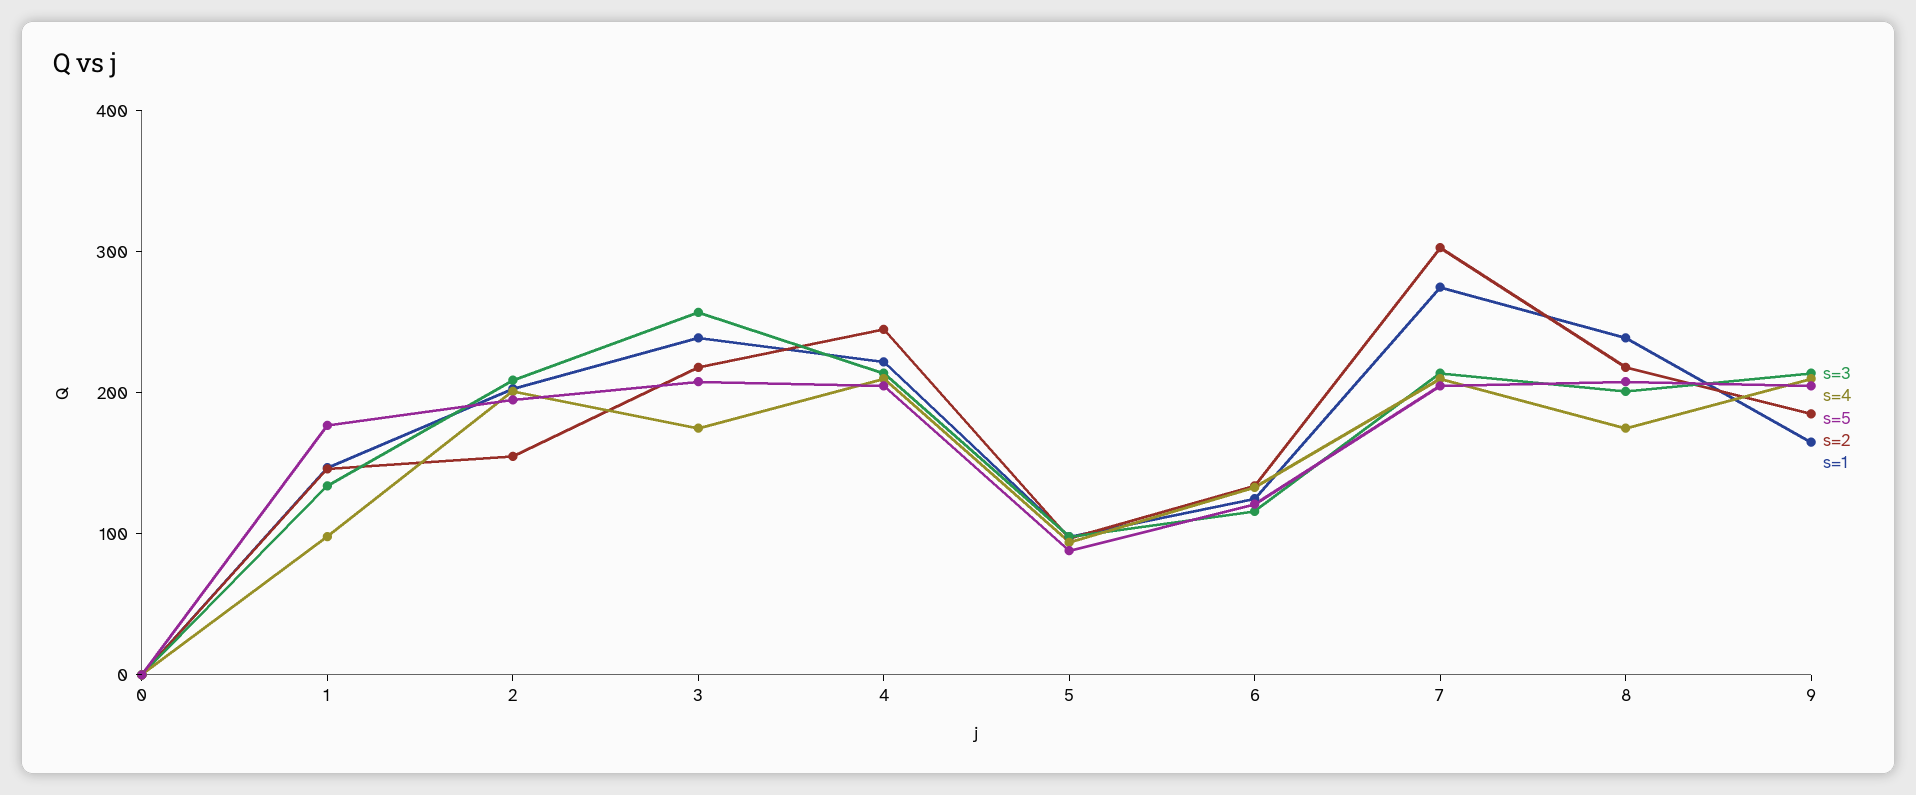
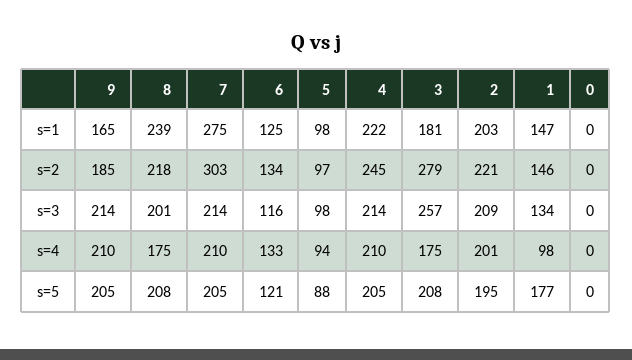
  {
    "s=3": {
      "0": 0,
      "1": 134,
      "2": 209,
      "3": 257,
      "4": 214,
      "5": 98,
      "6": 116,
      "7": 214,
      "8": 201,
      "9": 214
    },
    "s=4": {
      "0": 0,
      "1": 98,
      "2": 201,
      "3": 175,
      "4": 210,
      "5": 94,
      "6": 133,
      "7": 210,
      "8": 175,
      "9": 210
    },
    "s=5": {
      "0": 0,
      "1": 177,
      "2": 195,
      "3": 208,
      "4": 205,
      "5": 88,
      "6": 121,
      "7": 205,
      "8": 208,
      "9": 205
    },
    "s=2": {
      "0": 0,
      "1": 146,
-     "2": 160,
+     "2": 221,
-     "3": 220,
+     "3": 279,
      "4": 245,
      "5": 97,
      "6": 134,
      "7": 303,
      "8": 218,
      "9": 185
    },
    "s=1": {
      "0": 0,
      "1": 147,
      "2": 203,
-     "3": 240,
+     "3": 181,
      "4": 222,
      "5": 98,
      "6": 125,
      "7": 275,
      "8": 239,
      "9": 165
    }
  }

